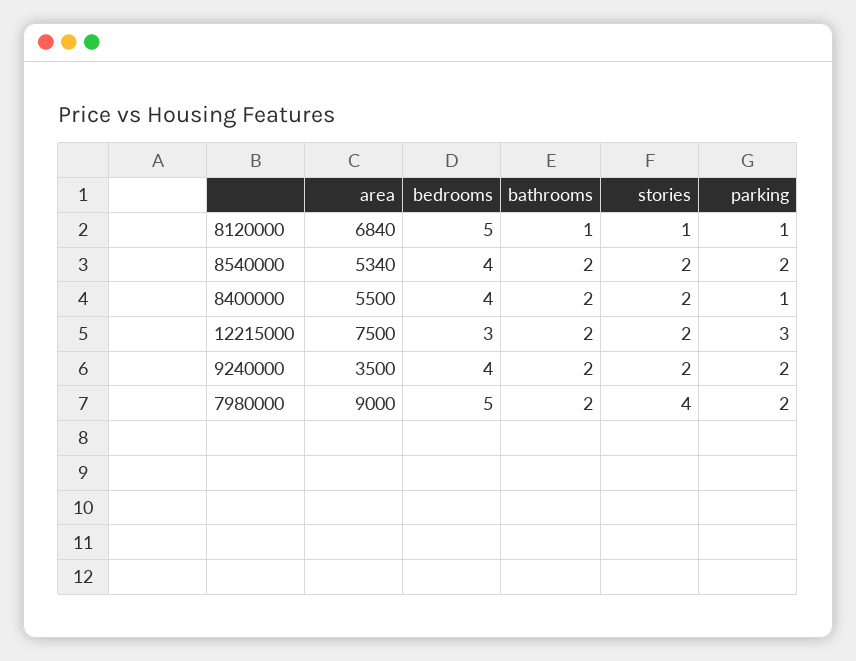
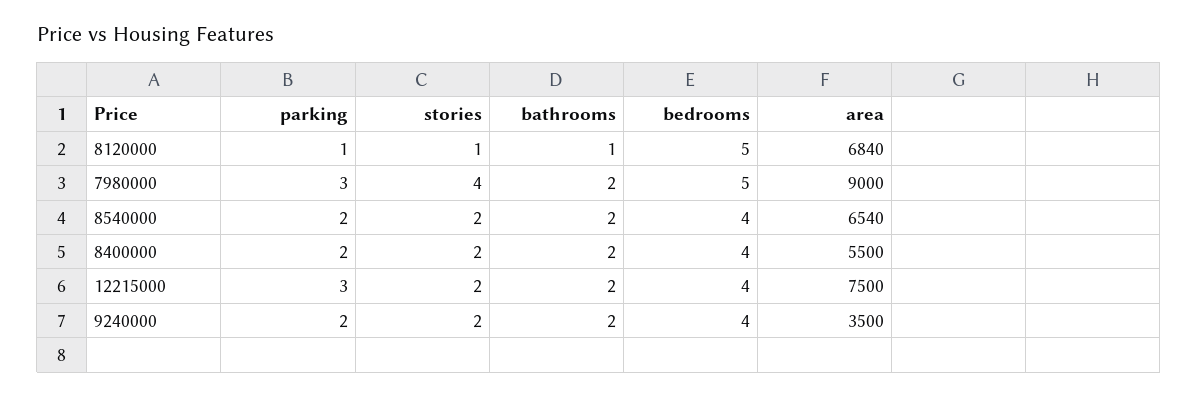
  {
    "area": {
      "8120000": 6840,
-     "8540000": 5340,
+     "8540000": 6540,
      "8400000": 5500,
      "12215000": 7500,
      "9240000": 3500,
      "7980000": 9000
    },
    "bedrooms": {
      "8120000": 5,
      "8540000": 4,
      "8400000": 4,
-     "12215000": 3,
+     "12215000": 4,
      "9240000": 4,
      "7980000": 5
    },
    "bathrooms": {
      "8120000": 1,
      "8540000": 2,
      "8400000": 2,
      "12215000": 2,
      "9240000": 2,
      "7980000": 2
    },
    "stories": {
      "8120000": 1,
      "8540000": 2,
      "8400000": 2,
      "12215000": 2,
      "9240000": 2,
      "7980000": 4
    },
    "parking": {
      "8120000": 1,
      "8540000": 2,
-     "8400000": 1,
+     "8400000": 2,
      "12215000": 3,
      "9240000": 2,
-     "7980000": 2
+     "7980000": 3
    }
  }

